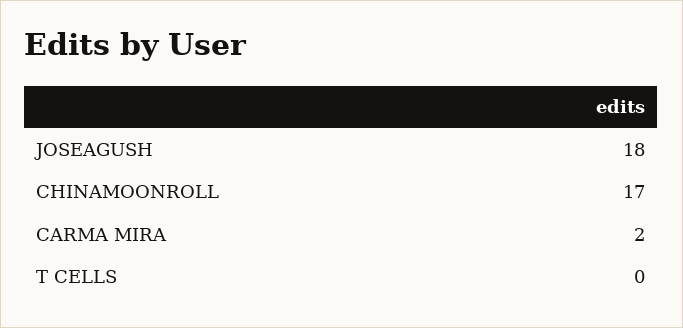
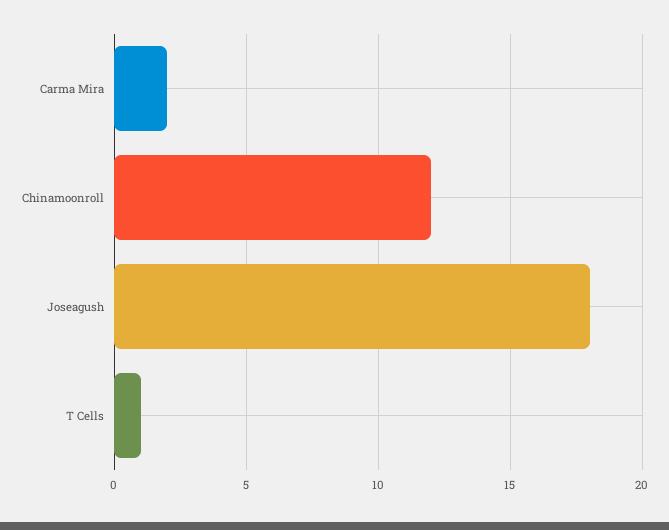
  {
    "JOSEAGUSH": 18,
-   "CHINAMOONROLL": 17,
+   "CHINAMOONROLL": 12,
    "CARMA MIRA": 2,
-   "T CELLS": 0
+   "T CELLS": 1
  }

